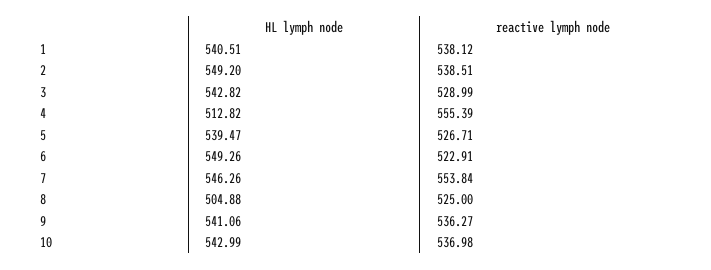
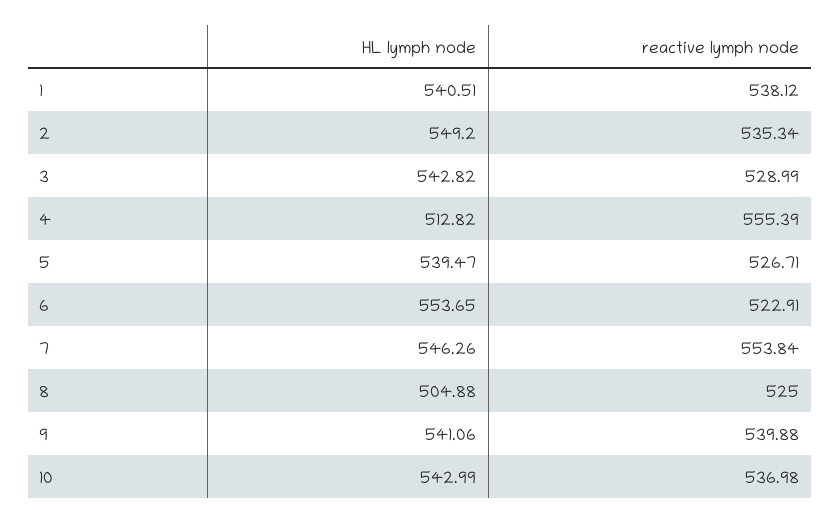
  {
    "HL lymph node": {
      "1": 540.51,
      "2": 549.2,
      "3": 542.82,
      "4": 512.82,
      "5": 539.47,
-     "6": 549.26,
+     "6": 553.65,
      "7": 546.26,
      "8": 504.88,
      "9": 541.06,
      "10": 542.99
    },
    "reactive lymph node": {
      "1": 538.12,
-     "2": 538.51,
+     "2": 535.34,
      "3": 528.99,
      "4": 555.39,
      "5": 526.71,
      "6": 522.91,
      "7": 553.84,
      "8": 525,
-     "9": 536.27,
+     "9": 539.88,
      "10": 536.98
    }
  }

